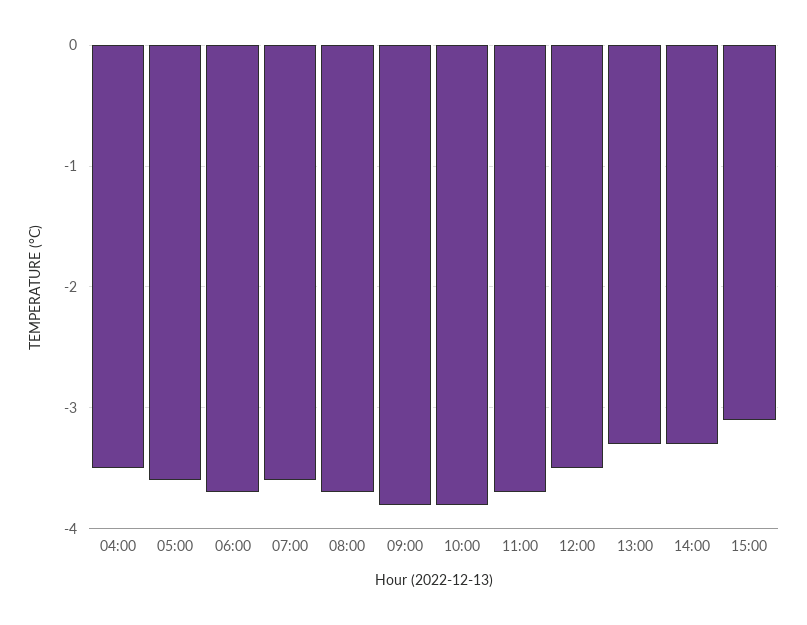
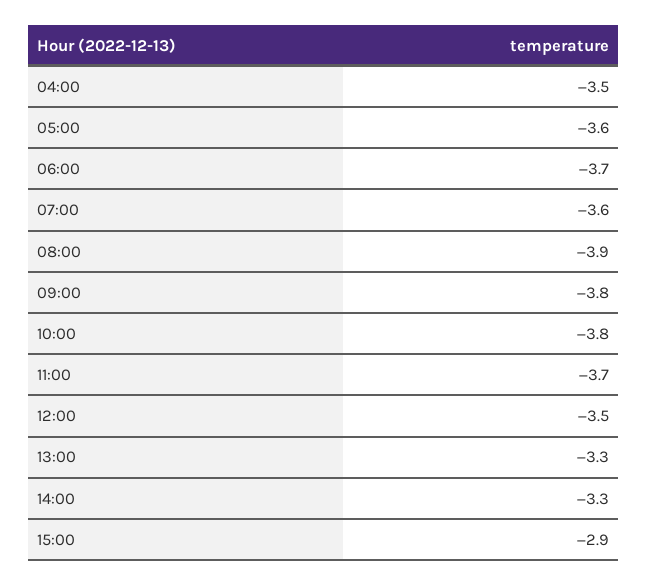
  {
    "04:00": -3.5,
    "05:00": -3.6,
    "06:00": -3.7,
    "07:00": -3.6,
-   "08:00": -3.7,
+   "08:00": -3.9,
    "09:00": -3.8,
    "10:00": -3.8,
    "11:00": -3.7,
    "12:00": -3.5,
    "13:00": -3.3,
    "14:00": -3.3,
-   "15:00": -3.1
+   "15:00": -2.9
  }

